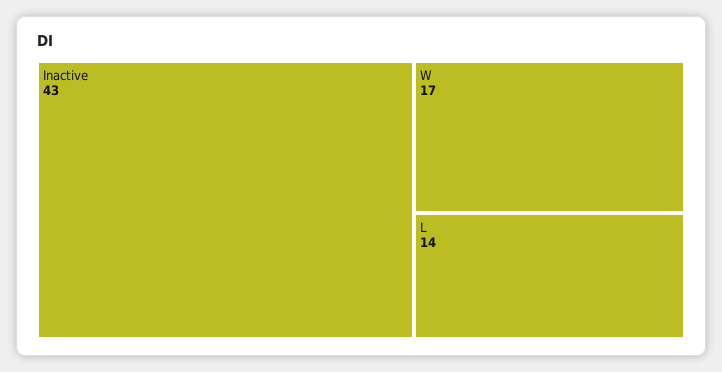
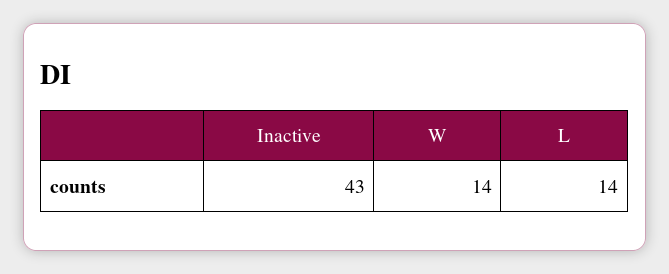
  {
    "Inactive": 43,
-   "W": 17,
+   "W": 14,
    "L": 14
  }

